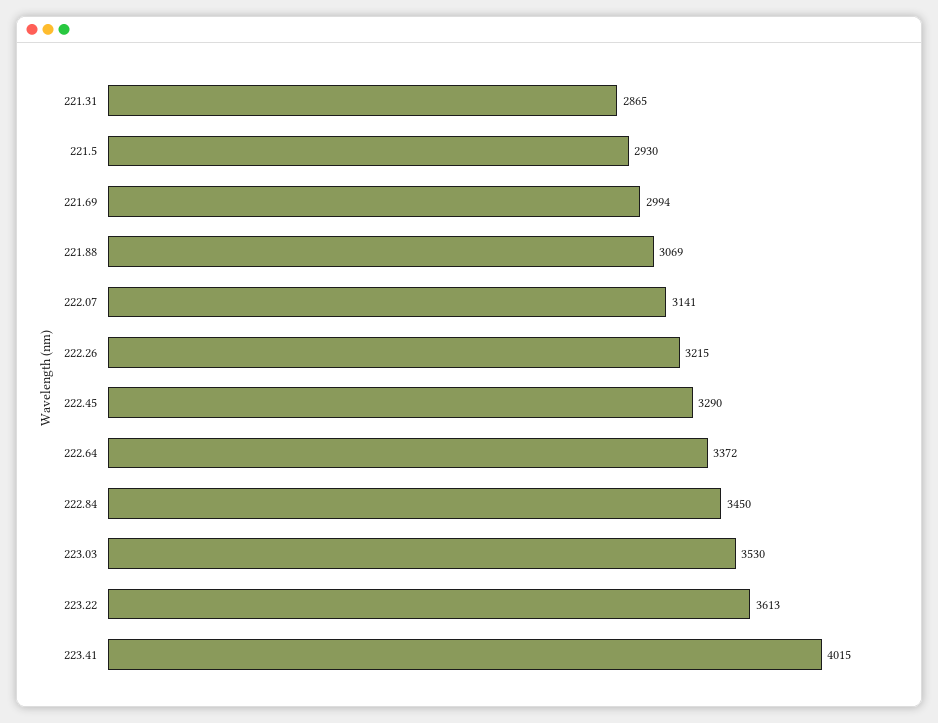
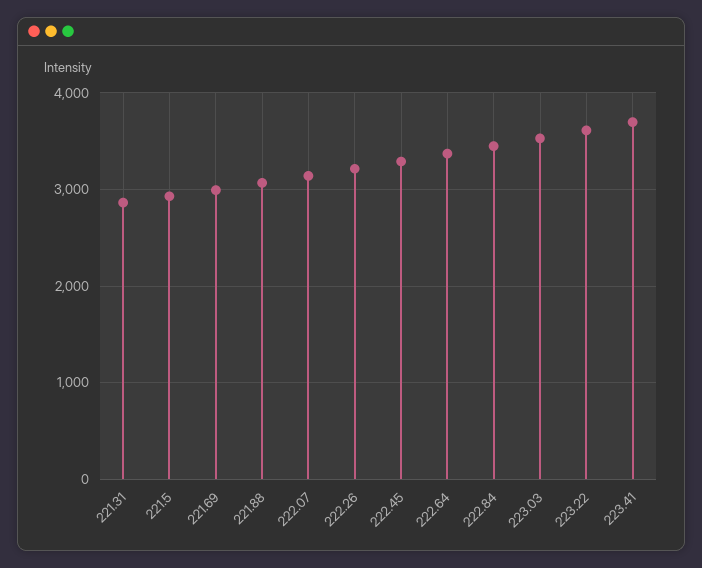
  {
    "221.31": 2865,
    "221.5": 2930,
    "221.69": 2994,
    "221.88": 3069,
    "222.07": 3141,
    "222.26": 3215,
    "222.45": 3290,
    "222.64": 3372,
    "222.84": 3450,
    "223.03": 3530,
    "223.22": 3613,
-   "223.41": 4015
+   "223.41": 3700
  }

